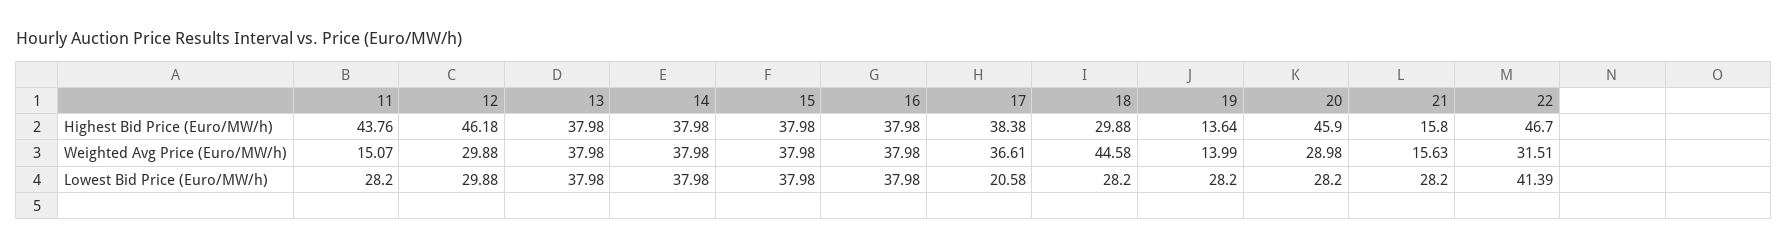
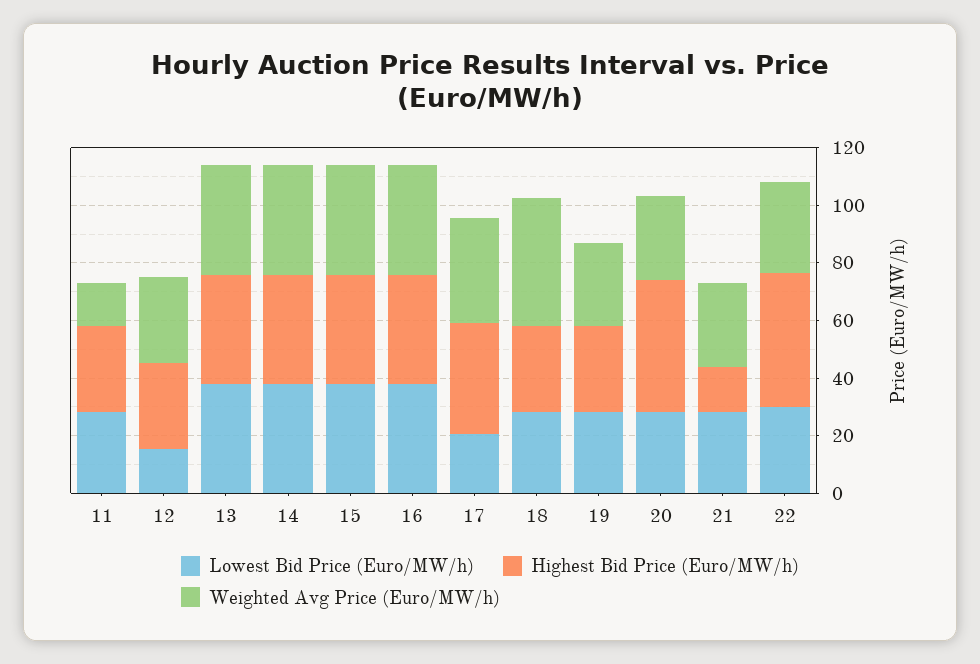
  {
    "Highest Bid Price (Euro/MW/h)": {
-     "11": 43.76,
+     "11": 30,
-     "12": 46.18,
+     "12": 30,
      "13": 37.98,
      "14": 37.98,
      "15": 37.98,
      "16": 37.98,
      "17": 38.38,
      "18": 29.88,
-     "19": 13.64,
+     "19": 30,
      "20": 45.9,
      "21": 15.8,
      "22": 46.7
    },
    "Weighted Avg Price (Euro/MW/h)": {
      "11": 15.07,
      "12": 29.88,
      "13": 37.98,
      "14": 37.98,
      "15": 37.98,
      "16": 37.98,
      "17": 36.61,
      "18": 44.58,
-     "19": 13.99,
+     "19": 30,
      "20": 28.98,
-     "21": 15.63,
+     "21": 30,
      "22": 31.51
    },
    "Lowest Bid Price (Euro/MW/h)": {
      "11": 28.2,
-     "12": 29.88,
+     "12": 15,
      "13": 37.98,
      "14": 37.98,
      "15": 37.98,
      "16": 37.98,
      "17": 20.58,
      "18": 28.2,
      "19": 28.2,
      "20": 28.2,
      "21": 28.2,
-     "22": 41.39
+     "22": 30
    }
  }

